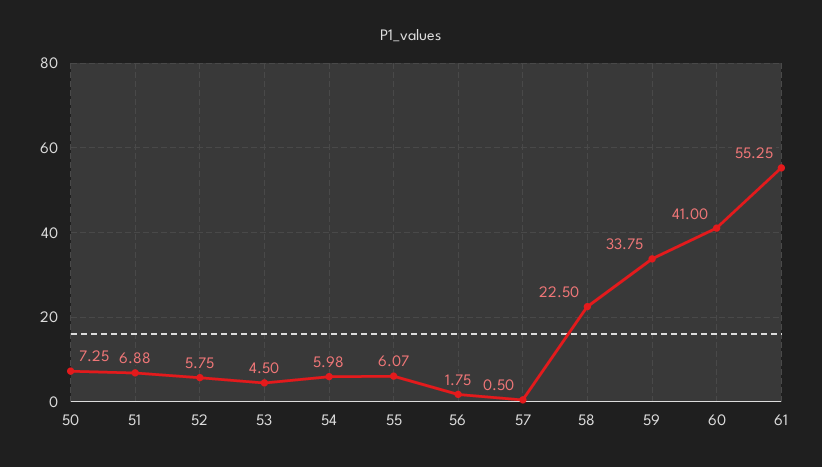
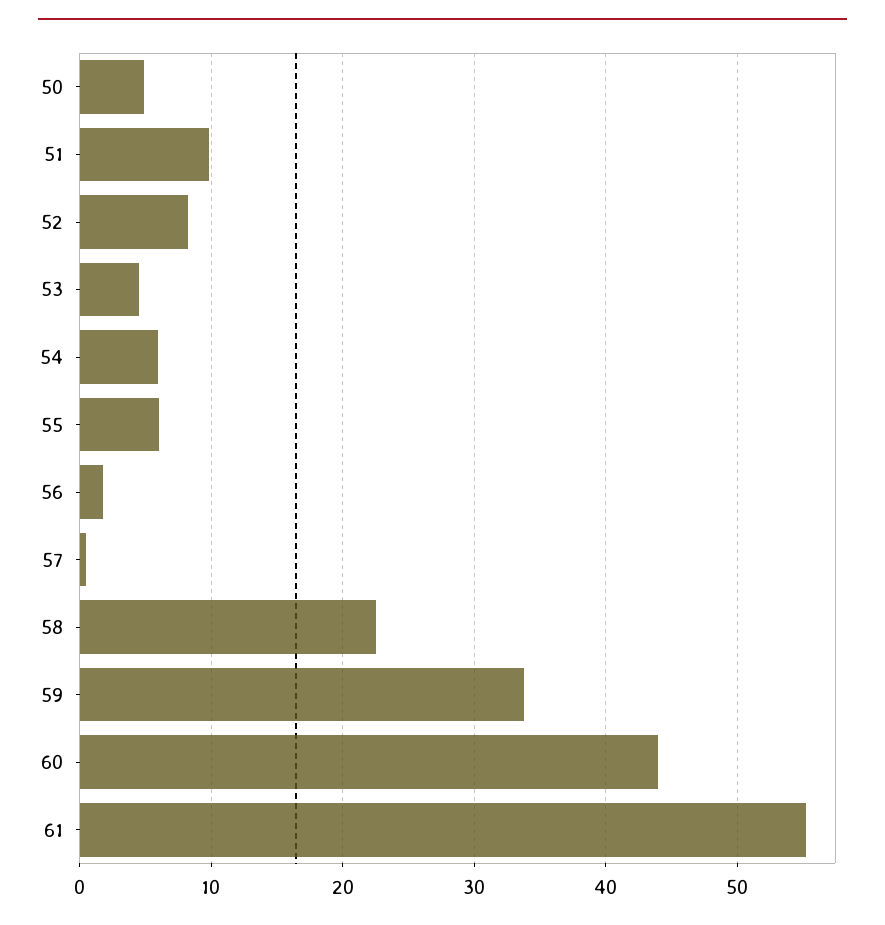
  {
-   "50": 7.25,
+   "50": 5,
-   "51": 6.88,
+   "51": 10,
-   "52": 5.75,
+   "52": 8,
    "53": 4.5,
    "54": 5.98,
    "55": 6.07,
    "56": 1.75,
    "57": 0.5,
    "58": 22.5,
    "59": 33.75,
-   "60": 41,
+   "60": 44,
    "61": 55.25
  }

